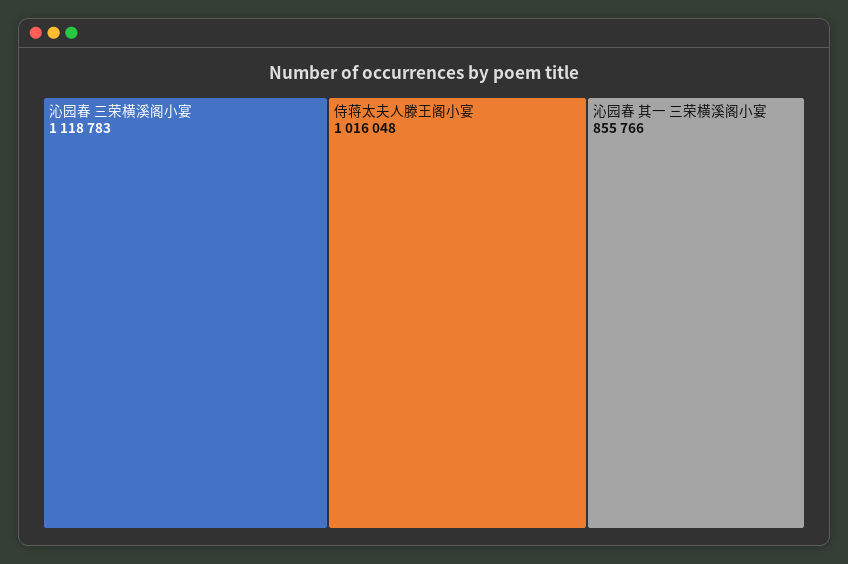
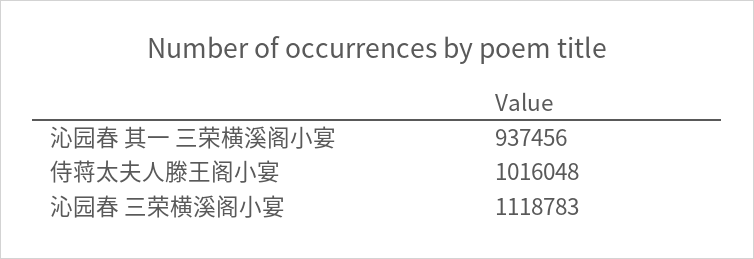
  {
    "沁园春 三荣横溪阁小宴": 1118783,
    "侍蒋太夫人滕王阁小宴": 1016048,
-   "沁园春 其一 三荣横溪阁小宴": 855766
+   "沁园春 其一 三荣横溪阁小宴": 937456
  }

